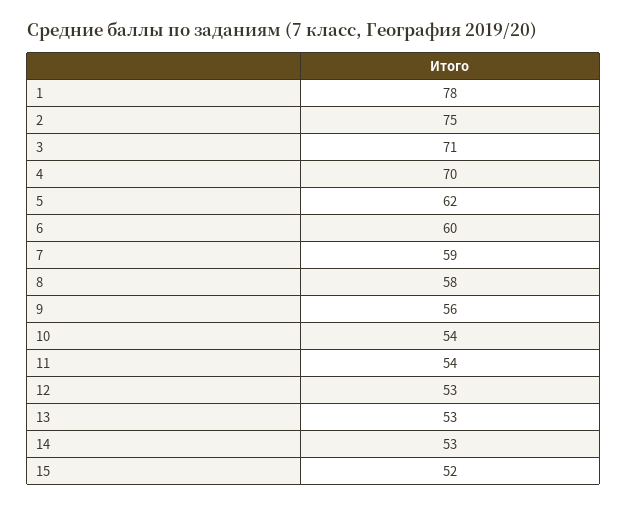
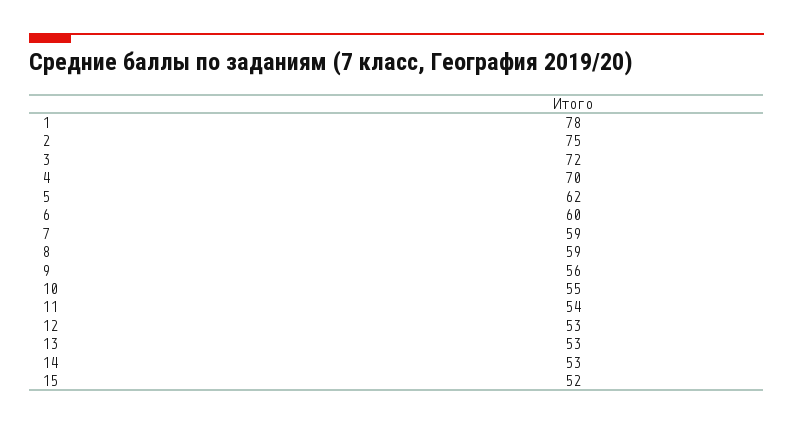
  {
    "1": 78,
    "2": 75,
-   "3": 71,
+   "3": 72,
    "4": 70,
    "5": 62,
    "6": 60,
    "7": 59,
-   "8": 58,
+   "8": 59,
    "9": 56,
-   "10": 54,
+   "10": 55,
    "11": 54,
    "12": 53,
    "13": 53,
    "14": 53,
    "15": 52
  }

